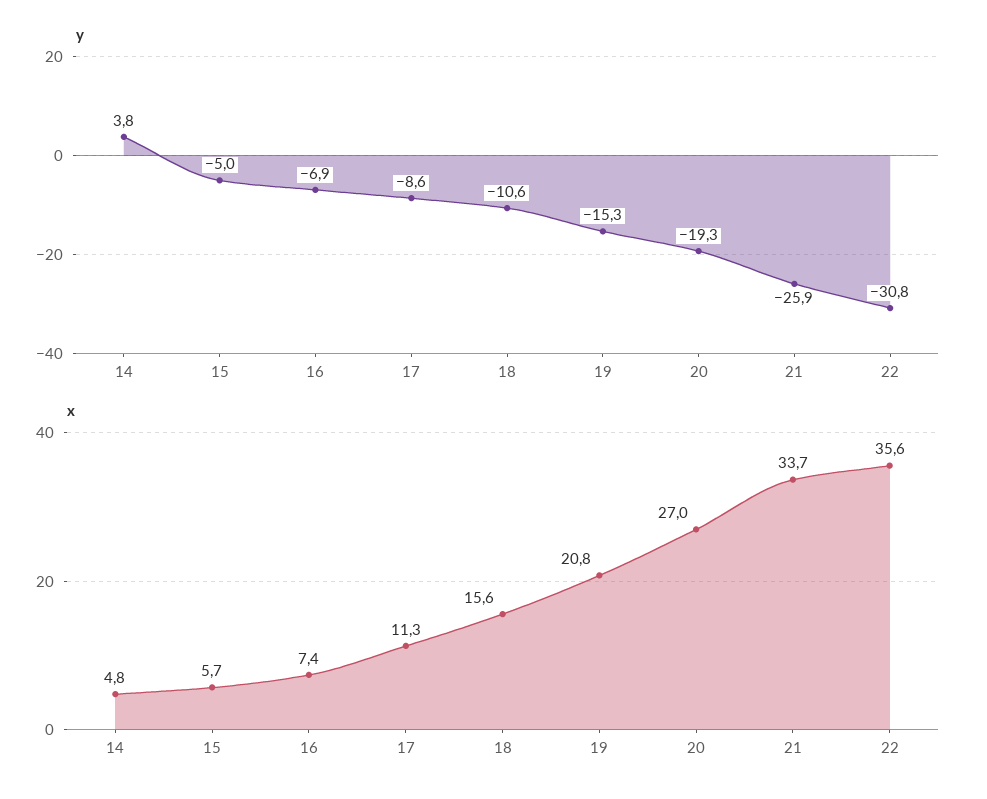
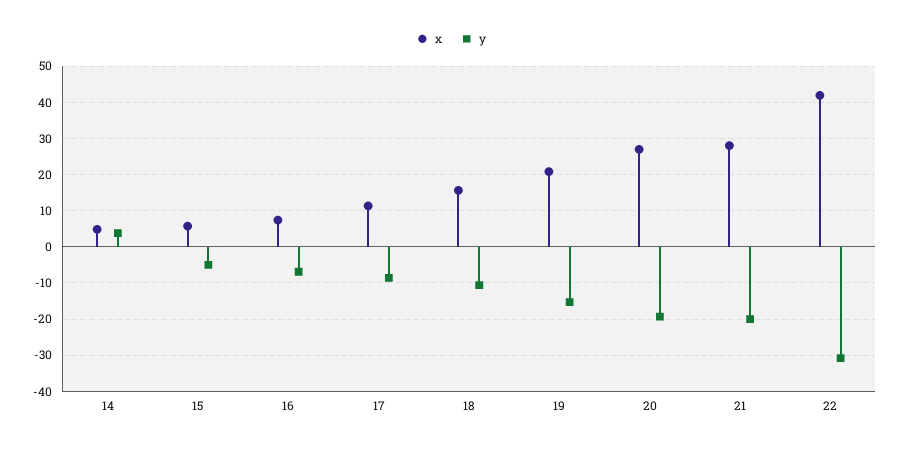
  {
    "y": {
      "14": 3.8,
      "15": -5,
      "16": -6.9,
      "17": -8.6,
      "18": -10.6,
      "19": -15.3,
      "20": -19.3,
-     "21": -25.9,
+     "21": -20,
      "22": -30.8
    },
    "x": {
      "14": 4.8,
      "15": 5.7,
      "16": 7.4,
      "17": 11.3,
      "18": 15.6,
      "19": 20.8,
      "20": 27,
-     "21": 33.7,
+     "21": 28,
-     "22": 35.6
+     "22": 42
    }
  }

